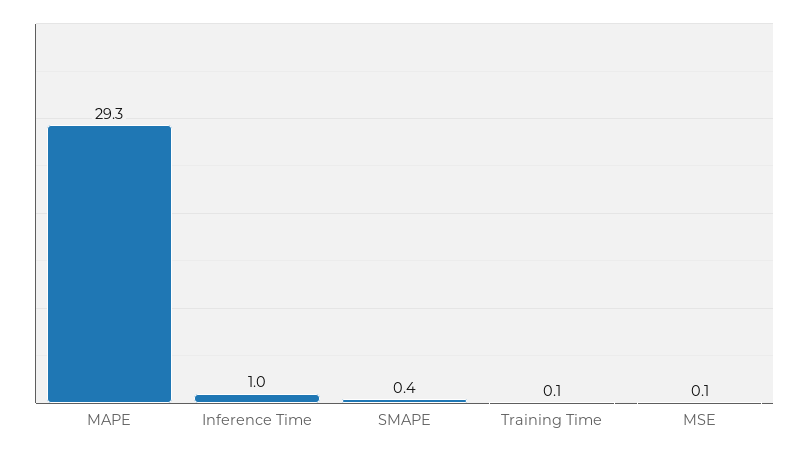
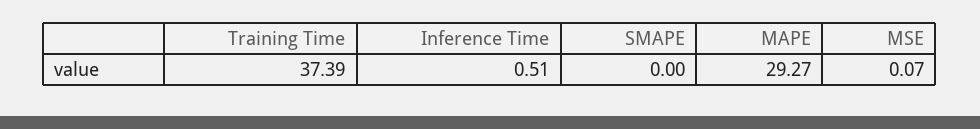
  {
    "MAPE": 29.27,
-   "Inference Time": 1,
+   "Inference Time": 0.51,
-   "SMAPE": 0.4,
+   "SMAPE": 0,
-   "Training Time": 0.1,
+   "Training Time": 37.39,
    "MSE": 0.07
  }

